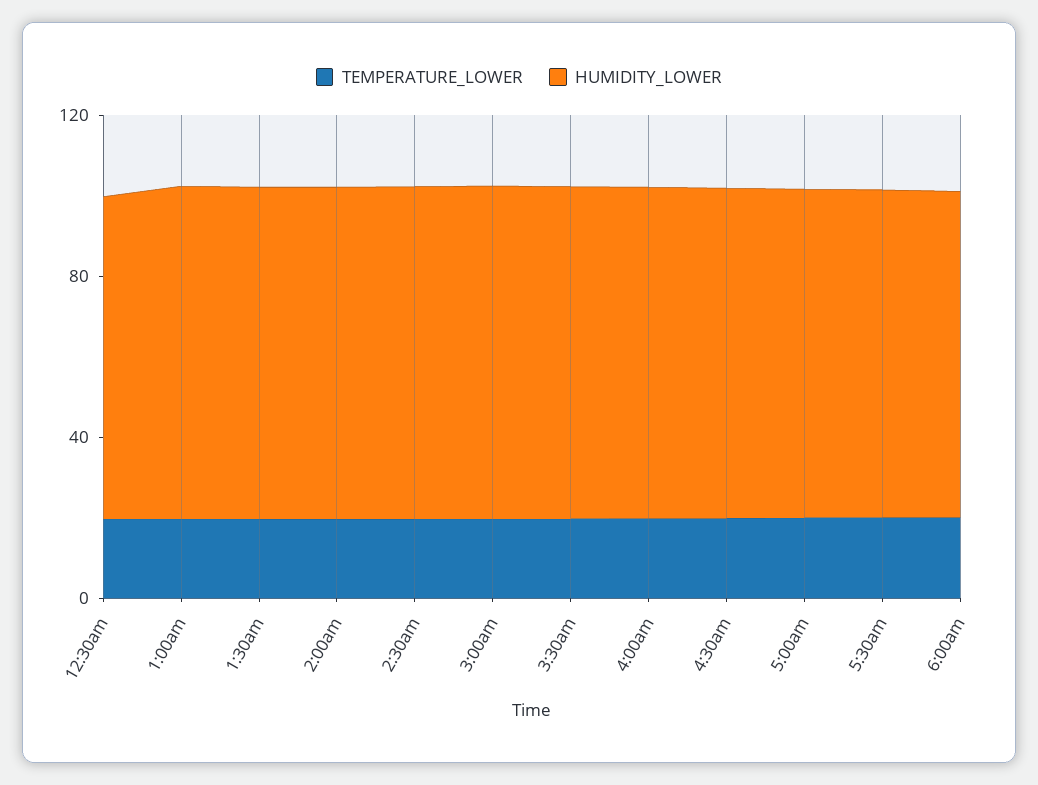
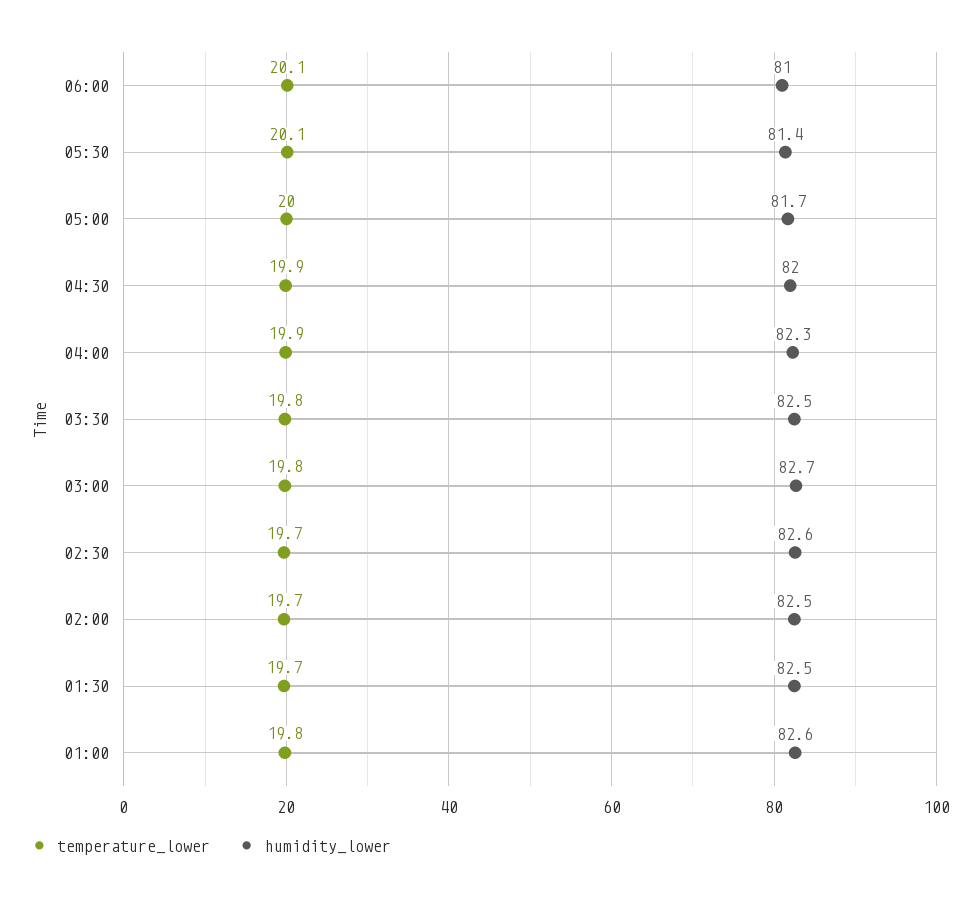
  {
    "TEMPERATURE_LOWER": {
-     "12:30am": 20,
      "1:00am": 19.8,
      "1:30am": 19.7,
      "2:00am": 19.7,
      "2:30am": 19.7,
      "3:00am": 19.8,
      "3:30am": 19.8,
      "4:00am": 19.9,
      "4:30am": 19.9,
      "5:00am": 20,
      "5:30am": 20.1,
      "6:00am": 20.1
    },
    "HUMIDITY_LOWER": {
-     "12:30am": 80,
      "1:00am": 82.6,
      "1:30am": 82.5,
      "2:00am": 82.5,
      "2:30am": 82.6,
      "3:00am": 82.7,
      "3:30am": 82.5,
      "4:00am": 82.3,
      "4:30am": 82,
      "5:00am": 81.7,
      "5:30am": 81.4,
      "6:00am": 81
    }
  }

